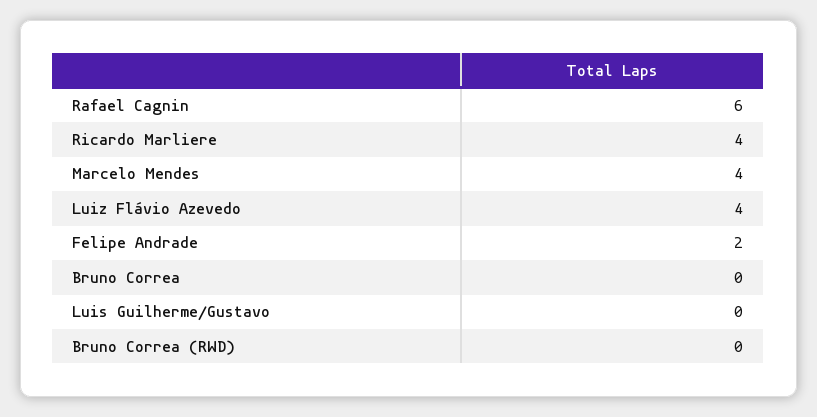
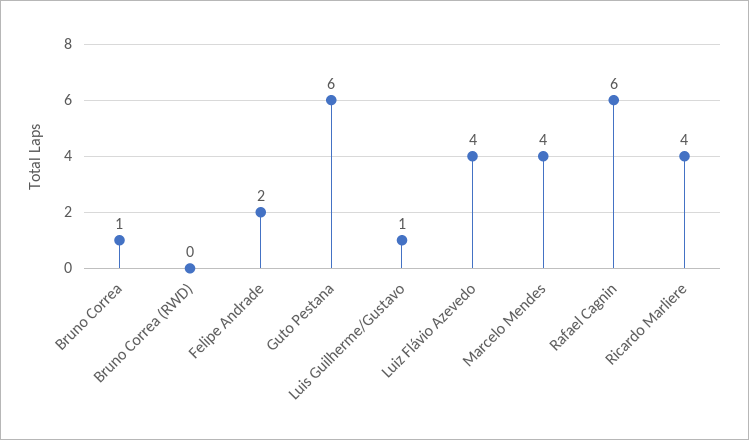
  {
    "Rafael Cagnin": 6,
    "Ricardo Marliere": 4,
    "Marcelo Mendes": 4,
    "Luiz Flávio Azevedo": 4,
    "Felipe Andrade": 2,
-   "Bruno Correa": 0,
+   "Bruno Correa": 1,
-   "Luis Guilherme/Gustavo": 0,
+   "Luis Guilherme/Gustavo": 1,
-   "Bruno Correa (RWD)": 0
+   "Bruno Correa (RWD)": 0,
+   "Guto Pestana": 6
  }

